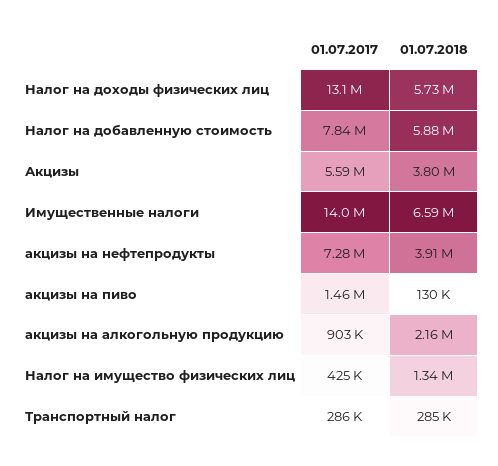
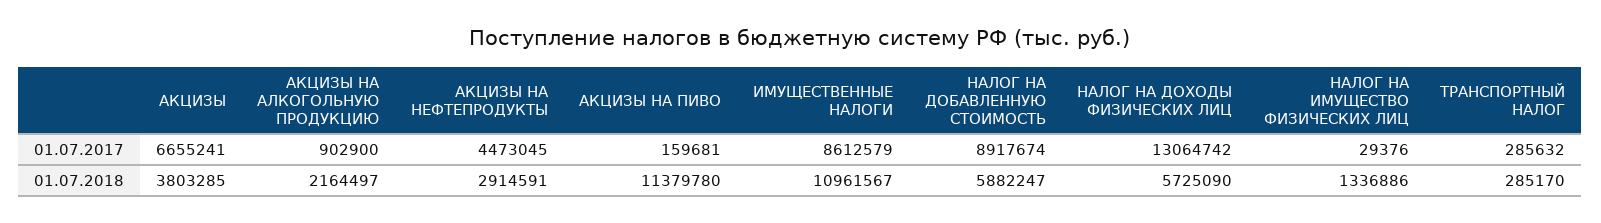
  {
    "01.07.2017": {
      "Налог на доходы физических лиц": 13064742,
-     "Налог на добавленную стоимость": 7840000,
+     "Налог на добавленную стоимость": 8917674,
-     "Акцизы": 5590000,
+     "Акцизы": 6655241,
-     "Имущественные налоги": 14000000,
+     "Имущественные налоги": 8612579,
-     "акцизы на нефтепродукты": 7280000,
+     "акцизы на нефтепродукты": 4473045,
-     "акцизы на пиво": 1460000,
+     "акцизы на пиво": 159681,
      "акцизы на алкогольную продукцию": 902900,
-     "Налог на имущество физических лиц": 425000,
+     "Налог на имущество физических лиц": 29376,
      "Транспортный налог": 285632
    },
    "01.07.2018": {
      "Налог на доходы физических лиц": 5725090,
      "Налог на добавленную стоимость": 5882247,
      "Акцизы": 3803285,
-     "Имущественные налоги": 6590000,
+     "Имущественные налоги": 10961567,
-     "акцизы на нефтепродукты": 3910000,
+     "акцизы на нефтепродукты": 2914591,
-     "акцизы на пиво": 130000,
+     "акцизы на пиво": 11379780,
      "акцизы на алкогольную продукцию": 2164497,
      "Налог на имущество физических лиц": 1336886,
      "Транспортный налог": 285170
    }
  }

